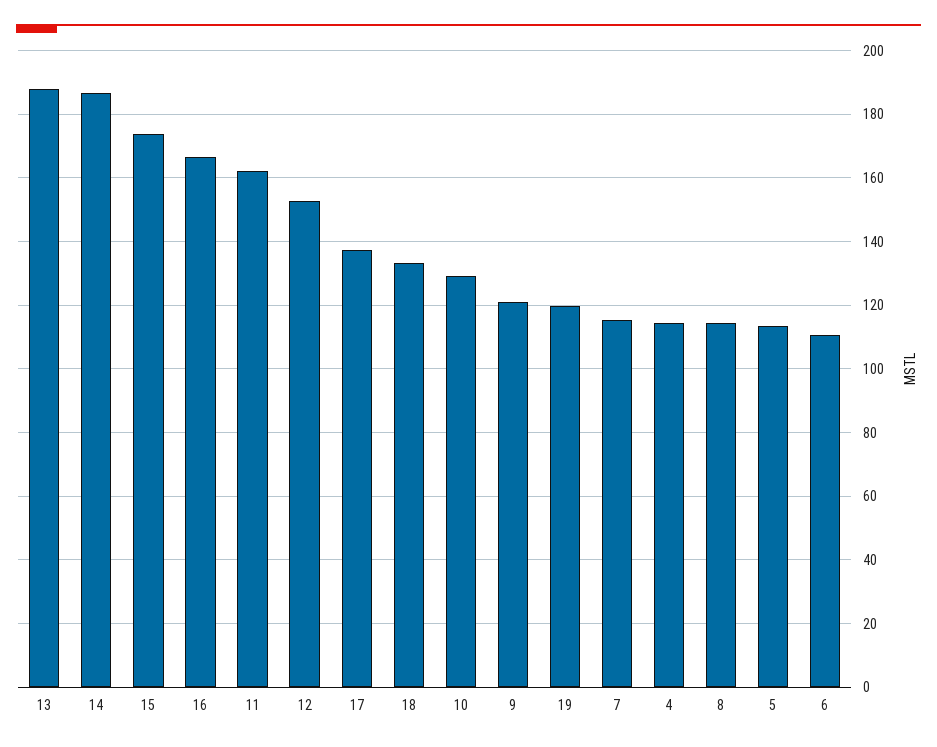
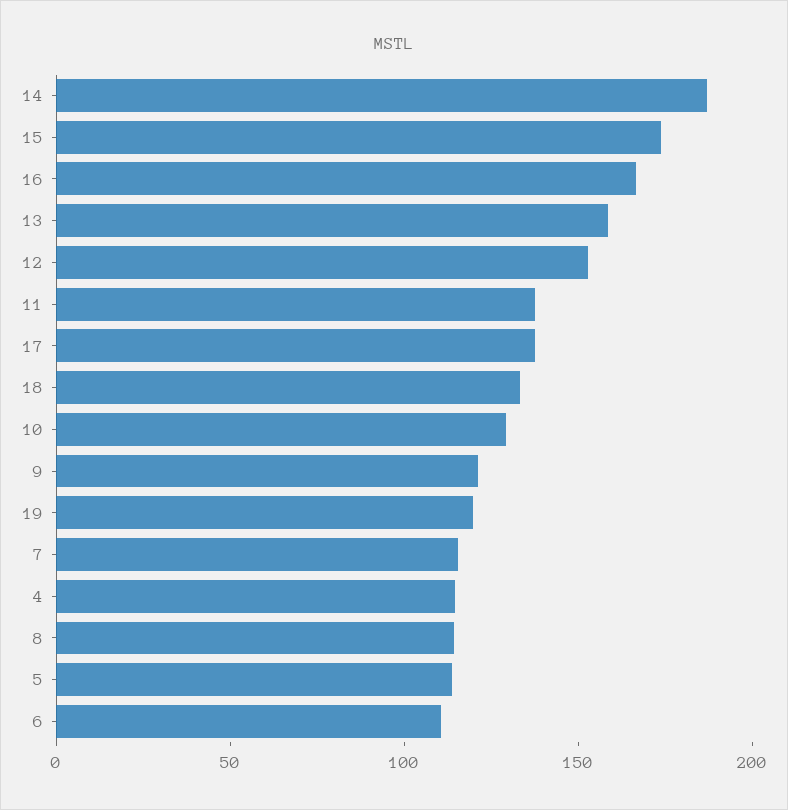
  {
-   "13": 188,
+   "13": 160,
    "14": 186,
    "15": 174,
    "16": 166,
-   "11": 162,
+   "11": 140,
    "12": 152,
    "17": 138,
    "18": 134,
    "10": 130,
    "9": 122,
    "19": 120,
    "7": 116,
    "4": 114,
    "8": 114,
    "5": 114,
    "6": 110
  }

